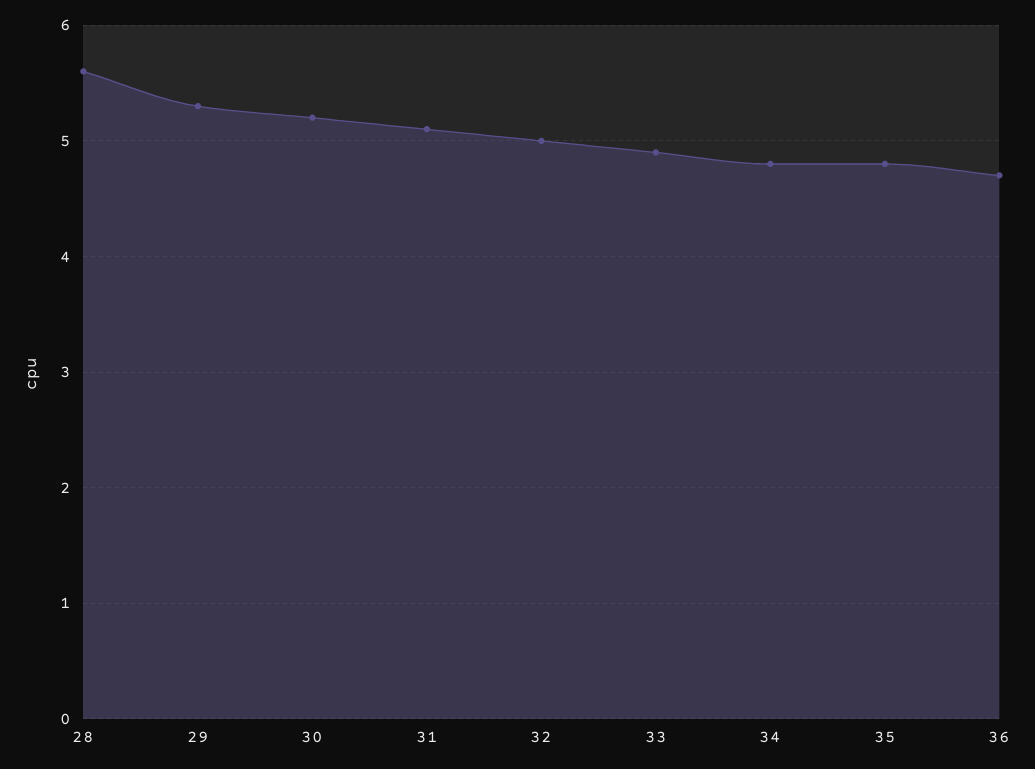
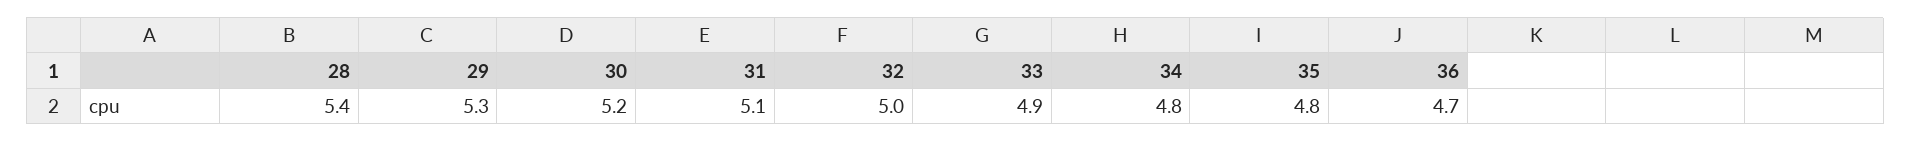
  {
-   "28": 5.6,
+   "28": 5.4,
    "29": 5.3,
    "30": 5.2,
    "31": 5.1,
    "32": 5,
    "33": 4.9,
    "34": 4.8,
    "35": 4.8,
    "36": 4.7
  }

